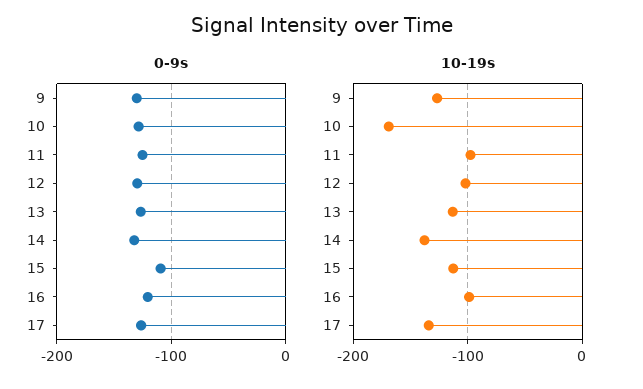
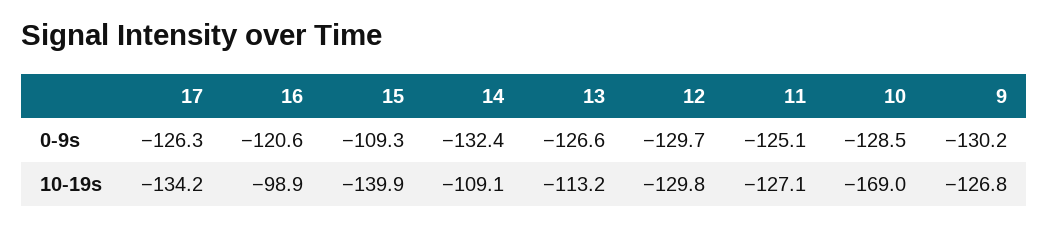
  {
    "0-9s": {
      "9": -130.2,
      "10": -128.5,
      "11": -125.1,
      "12": -129.7,
      "13": -126.6,
      "14": -132.4,
      "15": -109.3,
      "16": -120.6,
      "17": -126.3
    },
    "10-19s": {
      "9": -126.8,
      "10": -169,
-     "11": -100,
+     "11": -127.1,
-     "12": -100,
+     "12": -129.8,
      "13": -113.2,
-     "14": -140,
+     "14": -109.1,
-     "15": -110,
+     "15": -139.9,
      "16": -98.9,
      "17": -134.2
    }
  }

